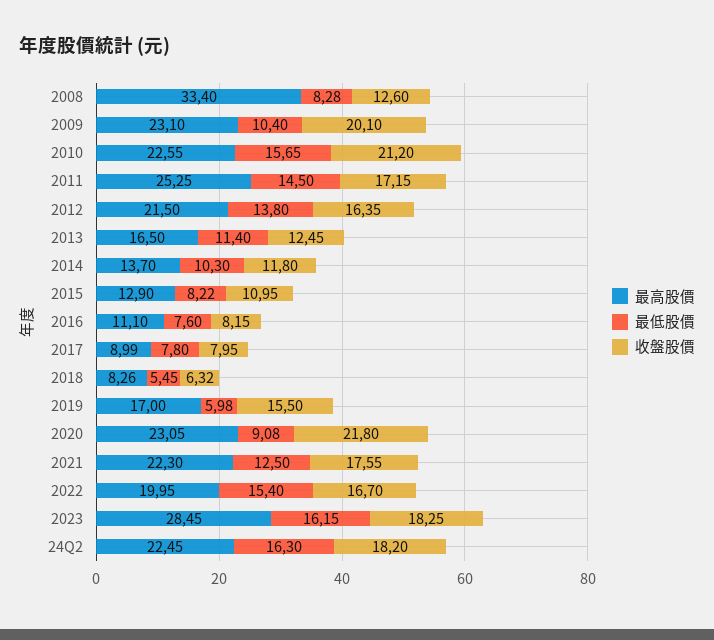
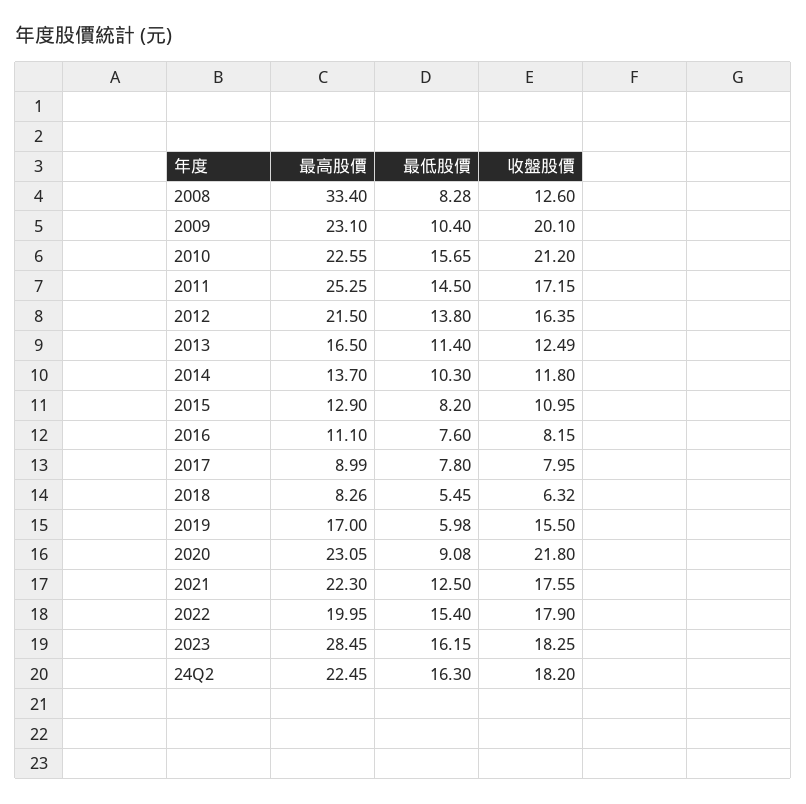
  {
    "最高股價": {
      "2008": 33.4,
      "2009": 23.1,
      "2010": 22.55,
      "2011": 25.25,
      "2012": 21.5,
      "2013": 16.5,
      "2014": 13.7,
      "2015": 12.9,
      "2016": 11.1,
      "2017": 8.99,
      "2018": 8.26,
      "2019": 17,
      "2020": 23.05,
      "2021": 22.3,
      "2022": 19.95,
      "2023": 28.45,
      "24Q2": 22.45
    },
    "最低股價": {
      "2008": 8.28,
      "2009": 10.4,
      "2010": 15.65,
      "2011": 14.5,
      "2012": 13.8,
      "2013": 11.4,
      "2014": 10.3,
-     "2015": 8.22,
+     "2015": 8.2,
      "2016": 7.6,
      "2017": 7.8,
      "2018": 5.45,
      "2019": 5.98,
      "2020": 9.08,
      "2021": 12.5,
      "2022": 15.4,
      "2023": 16.15,
      "24Q2": 16.3
    },
    "收盤股價": {
      "2008": 12.6,
      "2009": 20.1,
      "2010": 21.2,
      "2011": 17.15,
      "2012": 16.35,
-     "2013": 12.45,
+     "2013": 12.49,
      "2014": 11.8,
      "2015": 10.95,
      "2016": 8.15,
      "2017": 7.95,
      "2018": 6.32,
      "2019": 15.5,
      "2020": 21.8,
      "2021": 17.55,
-     "2022": 16.7,
+     "2022": 17.9,
      "2023": 18.25,
      "24Q2": 18.2
    }
  }

